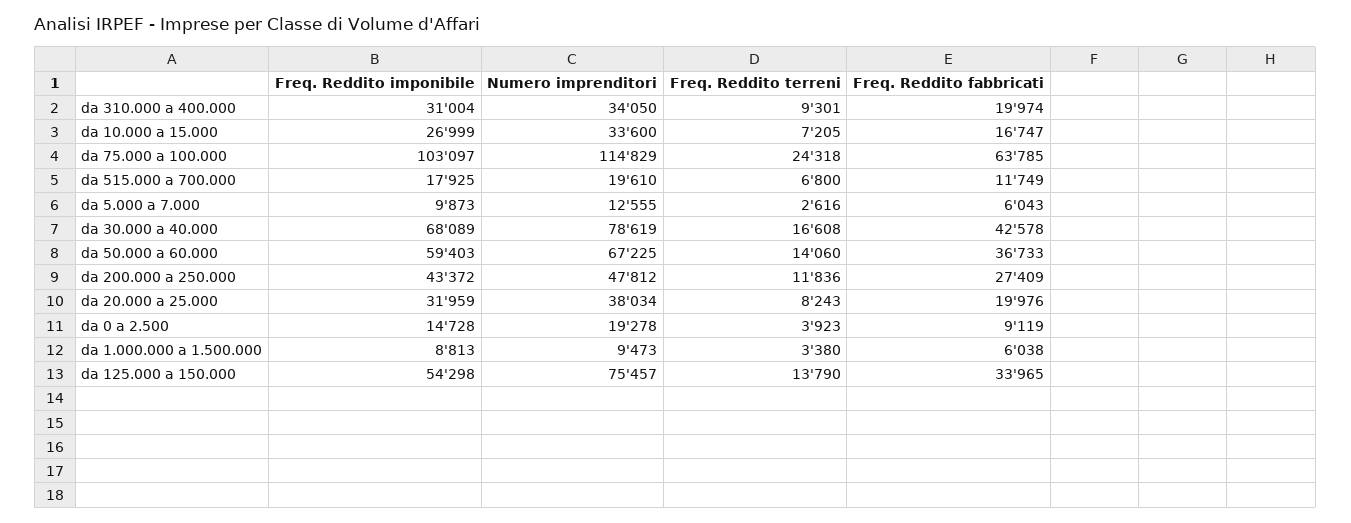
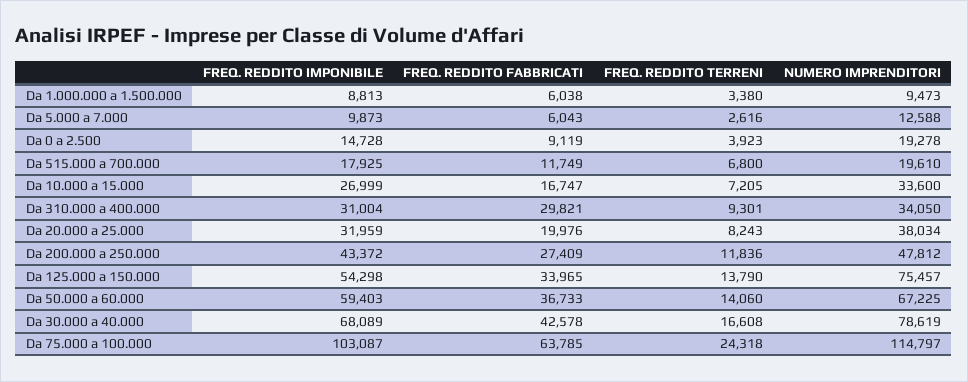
  {
    "Freq. Reddito imponibile": {
      "da 310.000 a 400.000": 31004,
      "da 10.000 a 15.000": 26999,
-     "da 75.000 a 100.000": 103097,
+     "da 75.000 a 100.000": 103087,
      "da 515.000 a 700.000": 17925,
      "da 5.000 a 7.000": 9873,
      "da 30.000 a 40.000": 68089,
      "da 50.000 a 60.000": 59403,
      "da 200.000 a 250.000": 43372,
      "da 20.000 a 25.000": 31959,
      "da 0 a 2.500": 14728,
      "da 1.000.000 a 1.500.000": 8813,
      "da 125.000 a 150.000": 54298
    },
    "Numero imprenditori": {
      "da 310.000 a 400.000": 34050,
      "da 10.000 a 15.000": 33600,
-     "da 75.000 a 100.000": 114829,
+     "da 75.000 a 100.000": 114797,
      "da 515.000 a 700.000": 19610,
-     "da 5.000 a 7.000": 12555,
+     "da 5.000 a 7.000": 12588,
      "da 30.000 a 40.000": 78619,
      "da 50.000 a 60.000": 67225,
      "da 200.000 a 250.000": 47812,
      "da 20.000 a 25.000": 38034,
      "da 0 a 2.500": 19278,
      "da 1.000.000 a 1.500.000": 9473,
      "da 125.000 a 150.000": 75457
    },
    "Freq. Reddito terreni": {
      "da 310.000 a 400.000": 9301,
      "da 10.000 a 15.000": 7205,
      "da 75.000 a 100.000": 24318,
      "da 515.000 a 700.000": 6800,
      "da 5.000 a 7.000": 2616,
      "da 30.000 a 40.000": 16608,
      "da 50.000 a 60.000": 14060,
      "da 200.000 a 250.000": 11836,
      "da 20.000 a 25.000": 8243,
      "da 0 a 2.500": 3923,
      "da 1.000.000 a 1.500.000": 3380,
      "da 125.000 a 150.000": 13790
    },
    "Freq. Reddito fabbricati": {
-     "da 310.000 a 400.000": 19974,
+     "da 310.000 a 400.000": 29821,
      "da 10.000 a 15.000": 16747,
      "da 75.000 a 100.000": 63785,
      "da 515.000 a 700.000": 11749,
      "da 5.000 a 7.000": 6043,
      "da 30.000 a 40.000": 42578,
      "da 50.000 a 60.000": 36733,
      "da 200.000 a 250.000": 27409,
      "da 20.000 a 25.000": 19976,
      "da 0 a 2.500": 9119,
      "da 1.000.000 a 1.500.000": 6038,
      "da 125.000 a 150.000": 33965
    }
  }

